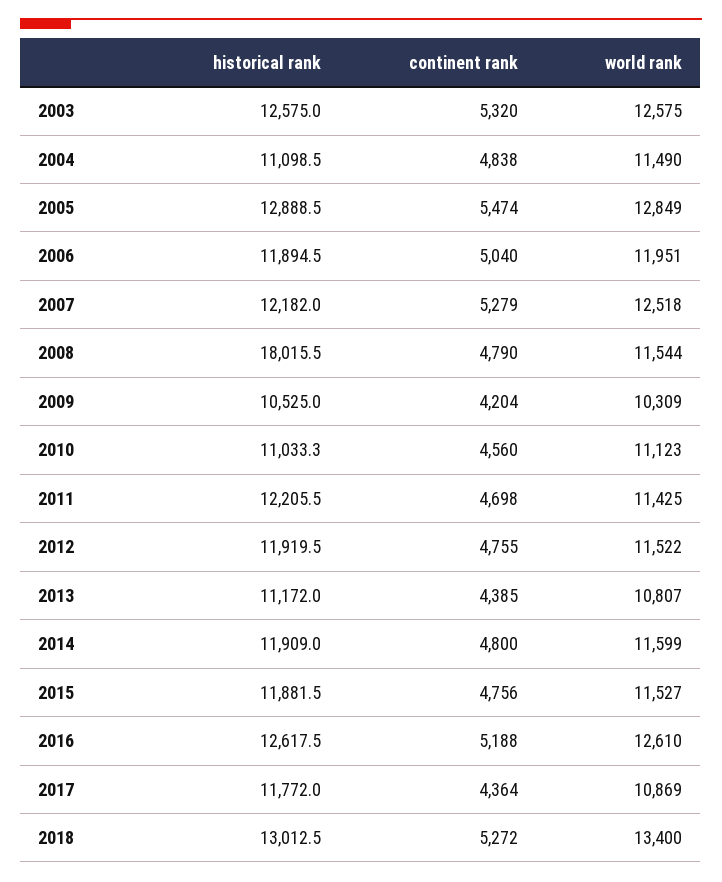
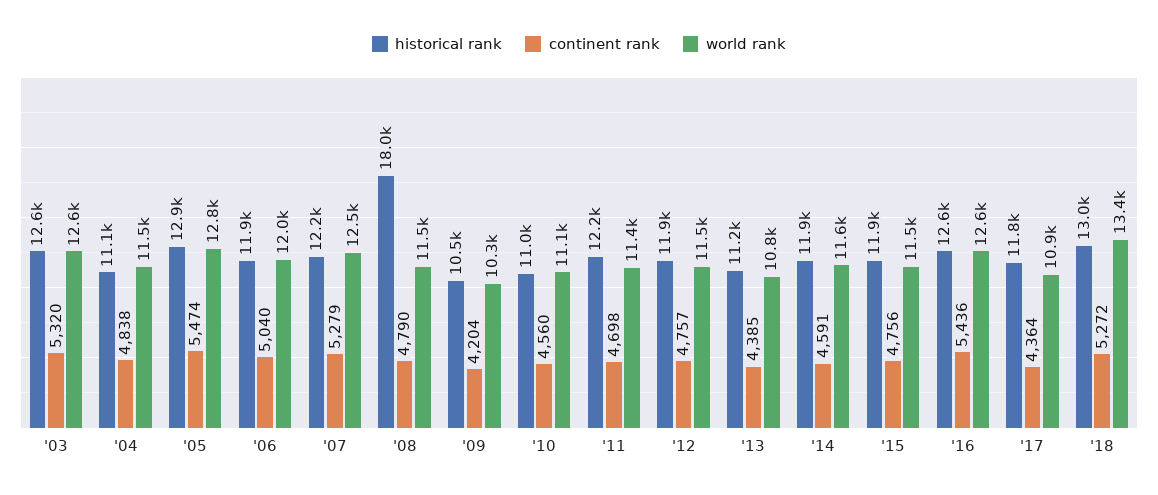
  {
    "historical rank": {
      "2003": 12575,
      "2004": 11098.5,
      "2005": 12888.5,
      "2006": 11894.5,
      "2007": 12182,
      "2008": 18015.5,
      "2009": 10525,
      "2010": 11033.3,
      "2011": 12205.5,
      "2012": 11919.5,
      "2013": 11172,
      "2014": 11909,
      "2015": 11881.5,
      "2016": 12617.5,
      "2017": 11772,
      "2018": 13012.5
    },
    "continent rank": {
      "2003": 5320,
      "2004": 4838,
      "2005": 5474,
      "2006": 5040,
      "2007": 5279,
      "2008": 4790,
      "2009": 4204,
      "2010": 4560,
      "2011": 4698,
-     "2012": 4755,
+     "2012": 4757,
      "2013": 4385,
-     "2014": 4800,
+     "2014": 4591,
      "2015": 4756,
-     "2016": 5188,
+     "2016": 5436,
      "2017": 4364,
      "2018": 5272
    },
    "world rank": {
      "2003": 12575,
      "2004": 11490,
      "2005": 12849,
      "2006": 11951,
      "2007": 12518,
      "2008": 11544,
      "2009": 10309,
      "2010": 11123,
      "2011": 11425,
      "2012": 11522,
      "2013": 10807,
      "2014": 11599,
      "2015": 11527,
      "2016": 12610,
      "2017": 10869,
      "2018": 13400
    }
  }

